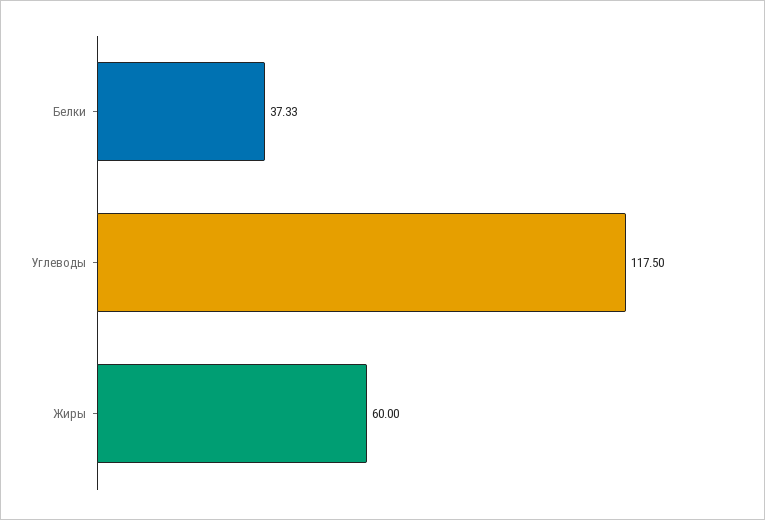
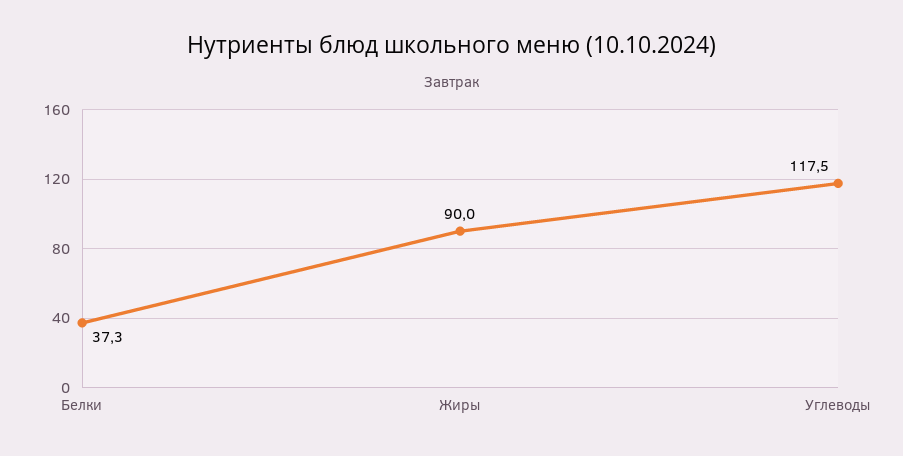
  {
    "Белки": 37.33,
    "Углеводы": 117.5,
-   "Жиры": 60
+   "Жиры": 90
  }

